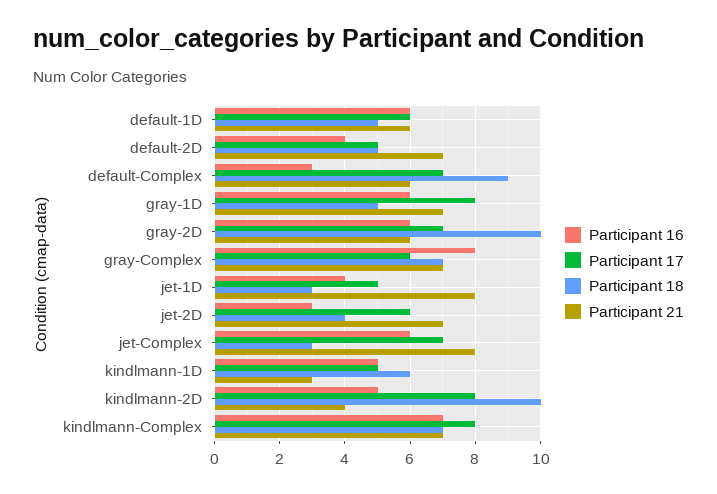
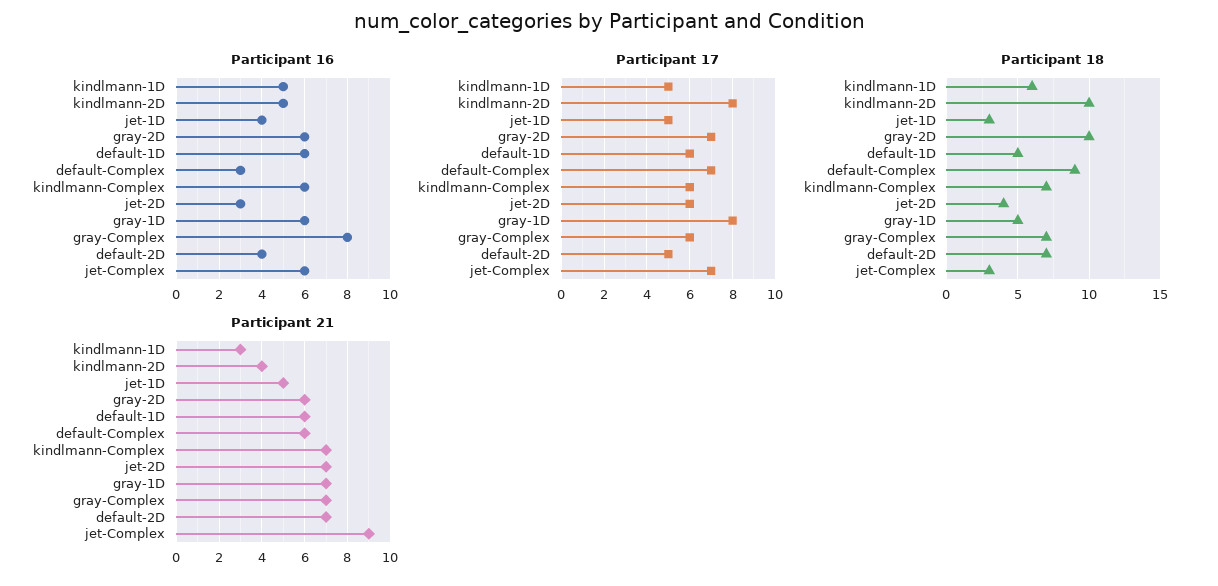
  {
    "Participant 16": {
      "default-1D": 6,
      "default-2D": 4,
      "default-Complex": 3,
      "gray-1D": 6,
      "gray-2D": 6,
      "gray-Complex": 8,
      "jet-1D": 4,
      "jet-2D": 3,
      "jet-Complex": 6,
      "kindlmann-1D": 5,
      "kindlmann-2D": 5,
-     "kindlmann-Complex": 7
+     "kindlmann-Complex": 6
    },
    "Participant 17": {
      "default-1D": 6,
      "default-2D": 5,
      "default-Complex": 7,
      "gray-1D": 8,
      "gray-2D": 7,
      "gray-Complex": 6,
      "jet-1D": 5,
      "jet-2D": 6,
      "jet-Complex": 7,
      "kindlmann-1D": 5,
      "kindlmann-2D": 8,
-     "kindlmann-Complex": 8
+     "kindlmann-Complex": 6
    },
    "Participant 18": {
      "default-1D": 5,
-     "default-2D": 5,
+     "default-2D": 7,
      "default-Complex": 9,
      "gray-1D": 5,
      "gray-2D": 10,
      "gray-Complex": 7,
      "jet-1D": 3,
      "jet-2D": 4,
      "jet-Complex": 3,
      "kindlmann-1D": 6,
      "kindlmann-2D": 10,
      "kindlmann-Complex": 7
    },
    "Participant 21": {
      "default-1D": 6,
      "default-2D": 7,
      "default-Complex": 6,
      "gray-1D": 7,
      "gray-2D": 6,
      "gray-Complex": 7,
-     "jet-1D": 8,
+     "jet-1D": 5,
      "jet-2D": 7,
-     "jet-Complex": 8,
+     "jet-Complex": 9,
      "kindlmann-1D": 3,
      "kindlmann-2D": 4,
      "kindlmann-Complex": 7
    }
  }

